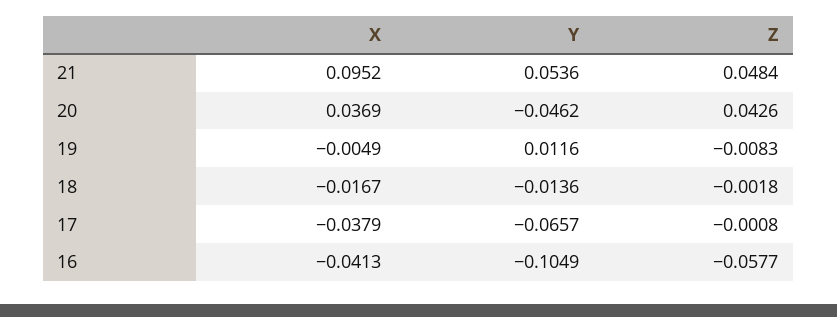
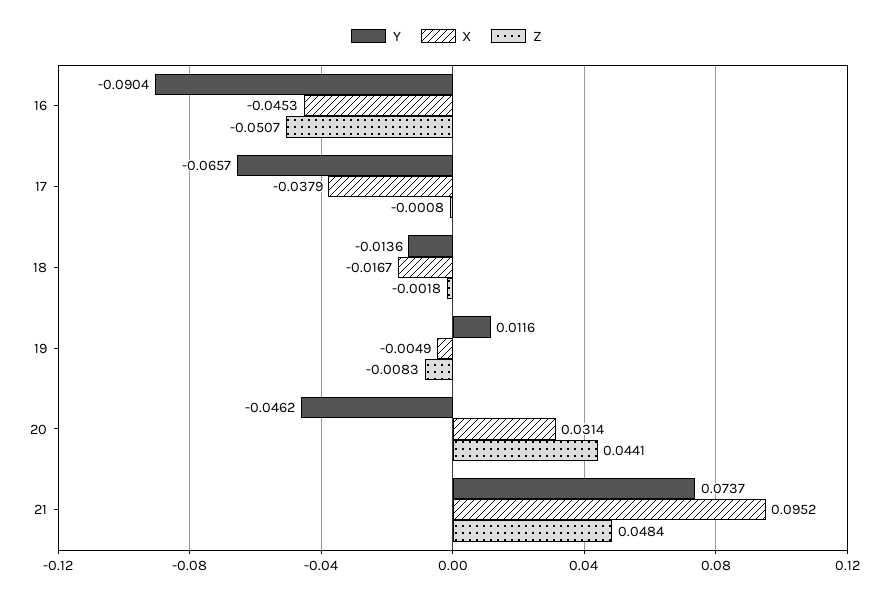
  {
    "X": {
      "21": 0.0952,
-     "20": 0.0369,
+     "20": 0.0314,
      "19": -0.0049,
      "18": -0.0167,
      "17": -0.0379,
-     "16": -0.0413
+     "16": -0.0453
    },
    "Y": {
-     "21": 0.0536,
+     "21": 0.0737,
      "20": -0.0462,
      "19": 0.0116,
      "18": -0.0136,
      "17": -0.0657,
-     "16": -0.1049
+     "16": -0.0904
    },
    "Z": {
      "21": 0.0484,
-     "20": 0.0426,
+     "20": 0.0441,
      "19": -0.0083,
      "18": -0.0018,
      "17": -0.0008,
-     "16": -0.0577
+     "16": -0.0507
    }
  }

